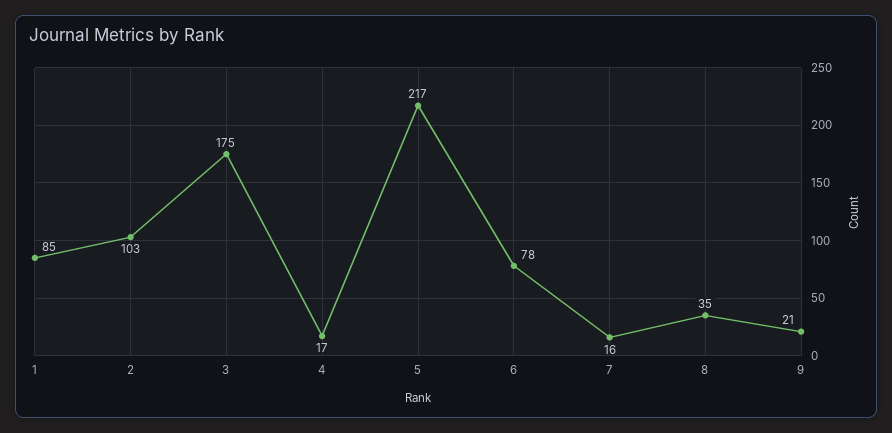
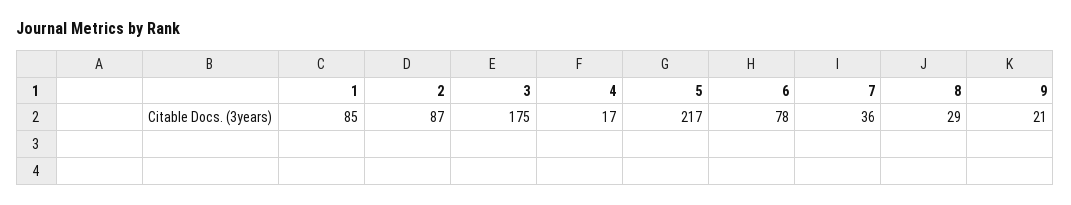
  {
    "1": 85,
-   "2": 103,
+   "2": 87,
    "3": 175,
    "4": 17,
    "5": 217,
    "6": 78,
-   "7": 16,
+   "7": 36,
-   "8": 35,
+   "8": 29,
    "9": 21
  }

